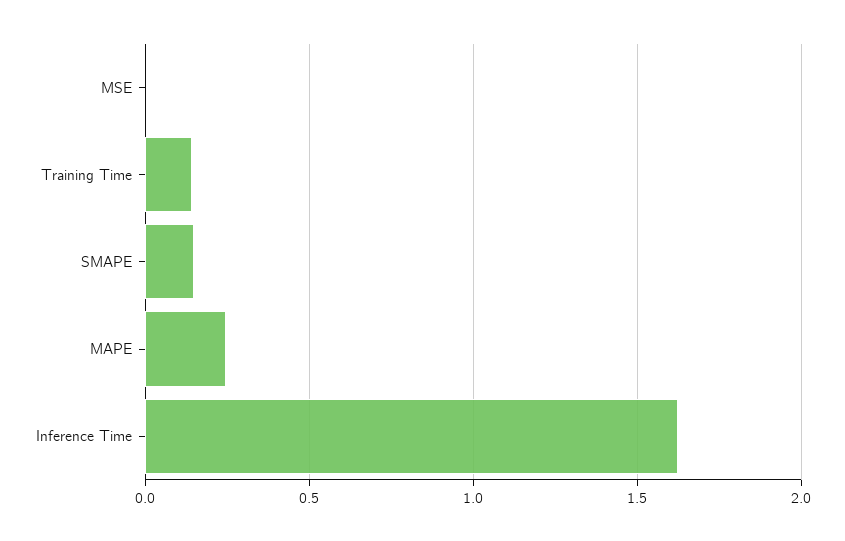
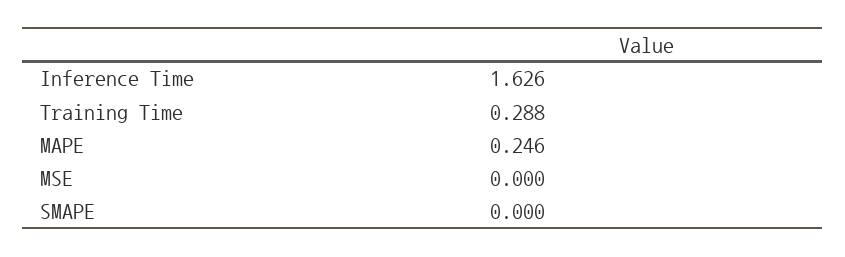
  {
    "MSE": 0,
-   "Training Time": 0.15,
+   "Training Time": 0.288,
-   "SMAPE": 0.15,
+   "SMAPE": 0,
    "MAPE": 0.246,
    "Inference Time": 1.626
  }

